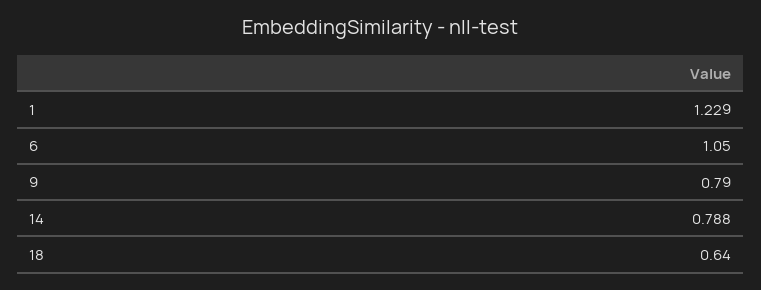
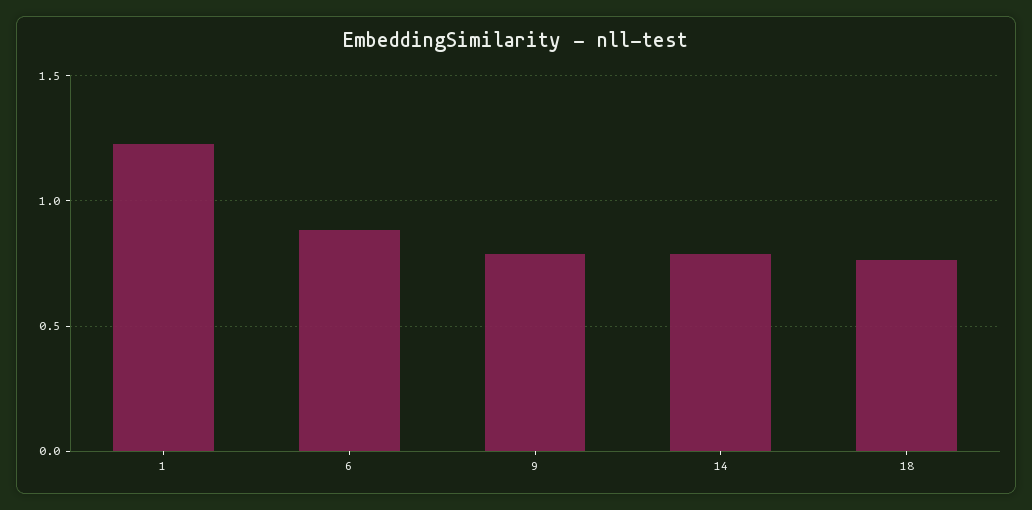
  {
    "1": 1.229,
-   "6": 1.05,
+   "6": 0.9,
    "9": 0.79,
    "14": 0.788,
-   "18": 0.64
+   "18": 0.75
  }

